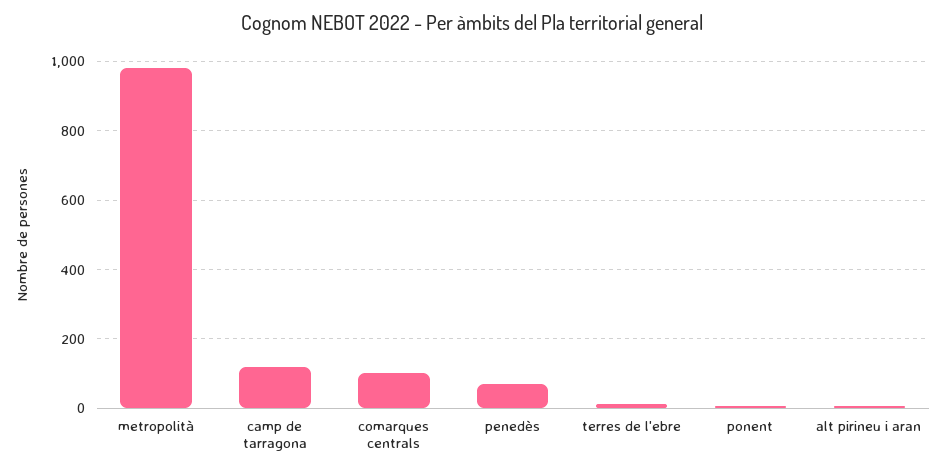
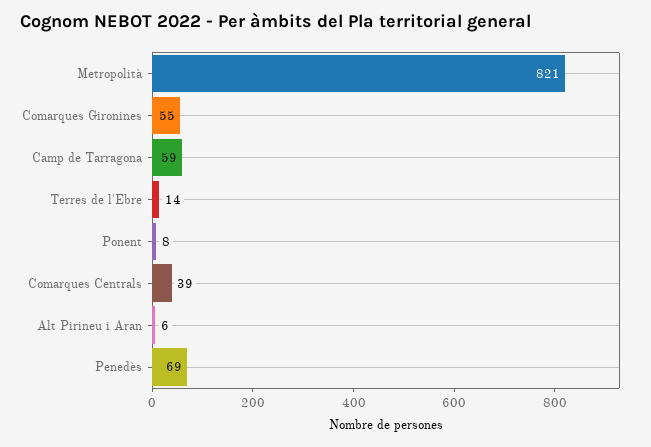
  {
-   "metropolità": 980,
+   "metropolità": 821,
-   "camp de tarragona": 120,
+   "camp de tarragona": 59,
-   "comarques centrals": 100,
+   "comarques centrals": 39,
    "penedès": 69,
    "terres de l'ebre": 14,
    "ponent": 8,
-   "alt pirineu i aran": 6
+   "alt pirineu i aran": 6,
+   "Comarques Gironines": 55
  }

